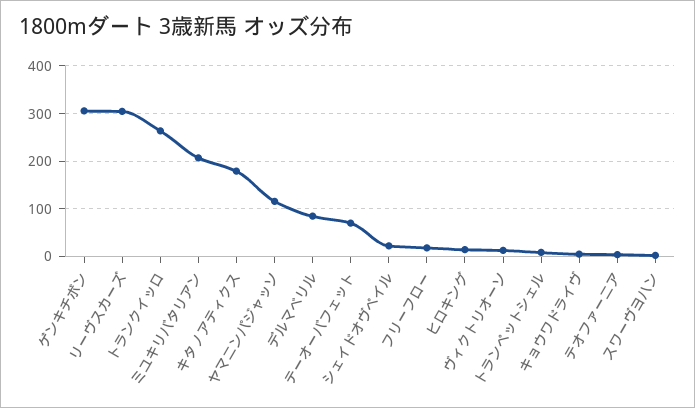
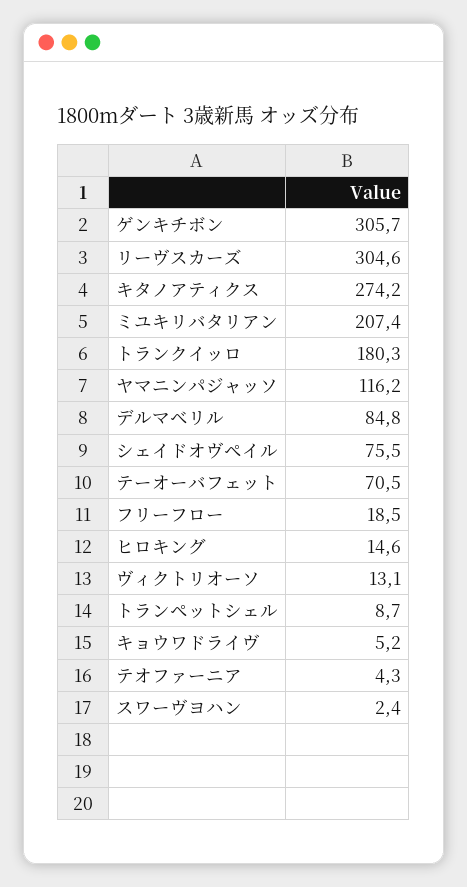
  {
    "ゲンキチボン": 305.7,
    "リーヴスカーズ": 304.6,
-   "トランクイッロ": 260,
+   "トランクイッロ": 180.3,
    "ミユキリバタリアン": 207.4,
-   "キタノアティクス": 180,
+   "キタノアティクス": 274.2,
    "ヤマニンパジャッソ": 116.2,
    "デルマベリル": 84.8,
    "テーオーバフェット": 70.5,
-   "シェイドオヴペイル": 20,
+   "シェイドオヴペイル": 75.5,
    "フリーフロー": 18.5,
    "ヒロキング": 14.6,
    "ヴィクトリオーソ": 13.1,
    "トランペットシェル": 8.7,
    "キョウワドライヴ": 5.2,
    "テオファーニア": 4.3,
    "スワーヴヨハン": 2.4
  }

